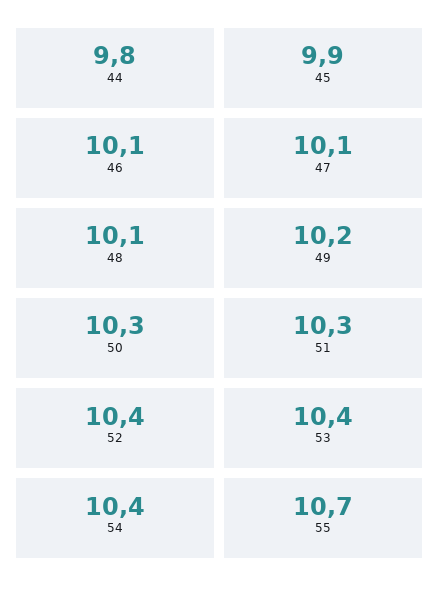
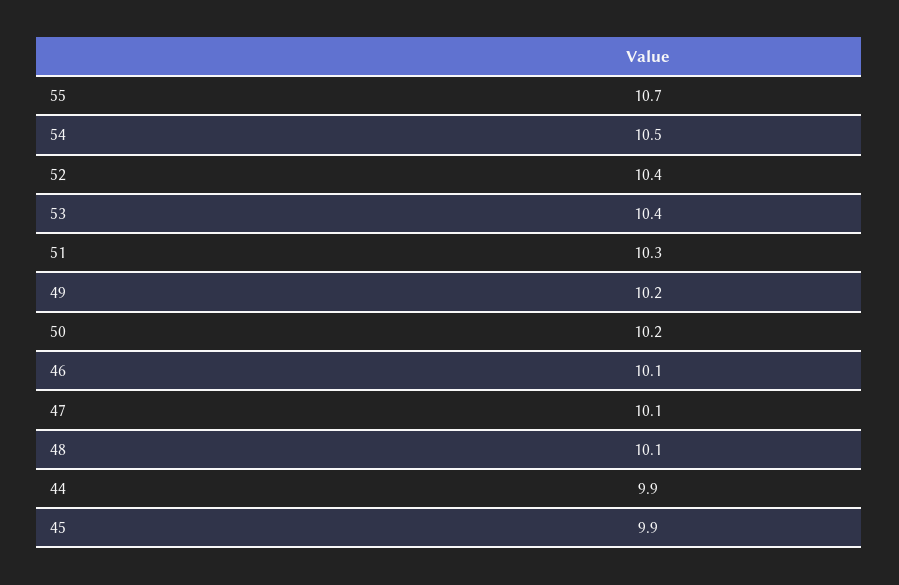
  {
-   "44": 9.8,
+   "44": 9.9,
    "45": 9.9,
    "46": 10.1,
    "47": 10.1,
    "48": 10.1,
    "49": 10.2,
-   "50": 10.3,
+   "50": 10.2,
    "51": 10.3,
    "52": 10.4,
    "53": 10.4,
-   "54": 10.4,
+   "54": 10.5,
    "55": 10.7
  }

